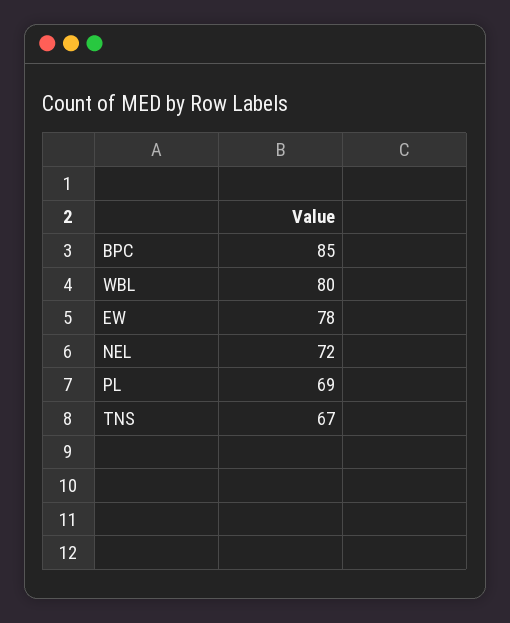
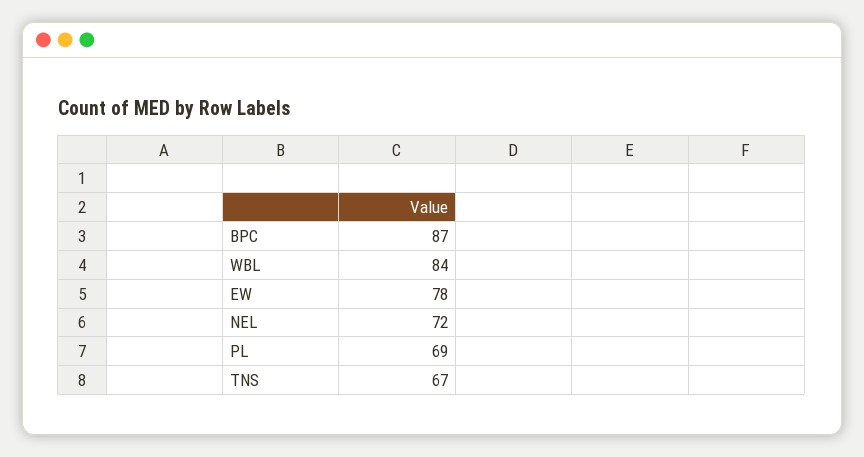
  {
-   "BPC": 85,
+   "BPC": 87,
-   "WBL": 80,
+   "WBL": 84,
    "EW": 78,
    "NEL": 72,
    "PL": 69,
    "TNS": 67
  }

